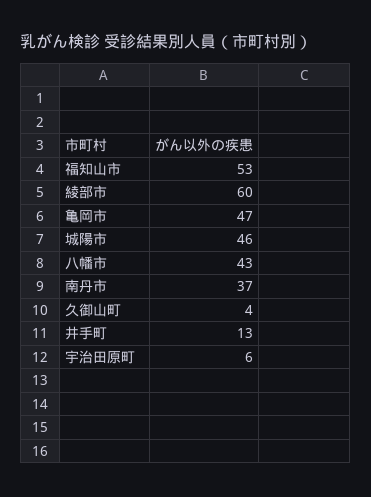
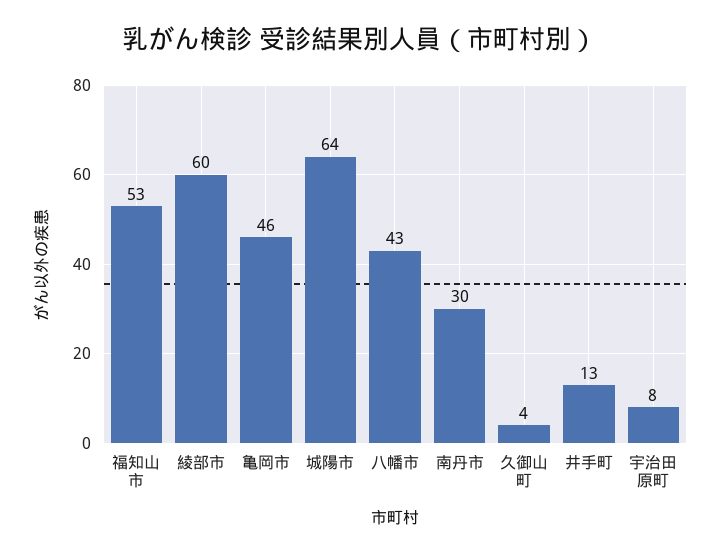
  {
    "福知山市": 53,
    "綾部市": 60,
-   "亀岡市": 47,
+   "亀岡市": 46,
-   "城陽市": 46,
+   "城陽市": 64,
    "八幡市": 43,
-   "南丹市": 37,
+   "南丹市": 30,
    "久御山町": 4,
    "井手町": 13,
-   "宇治田原町": 6
+   "宇治田原町": 8
  }

